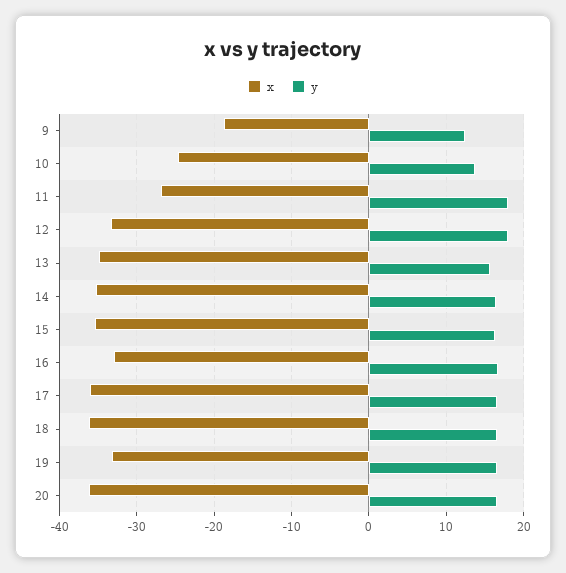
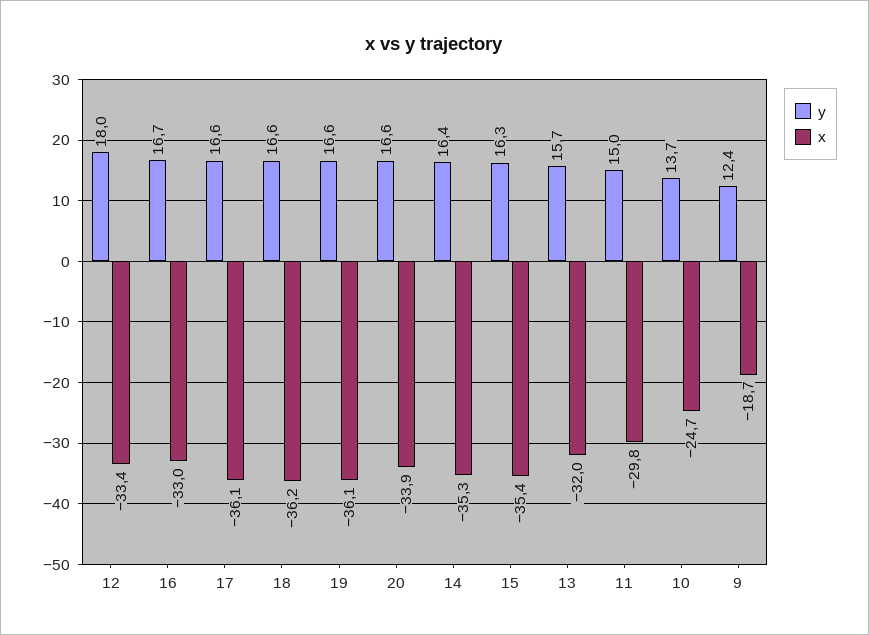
  {
    "x": {
      "9": -18.7,
      "10": -24.7,
-     "11": -27,
+     "11": -29.8,
      "12": -33.4,
-     "13": -35,
+     "13": -32,
      "14": -35.3,
      "15": -35.4,
      "16": -33,
      "17": -36.1,
      "18": -36.2,
-     "19": -33,
+     "19": -36.1,
-     "20": -36
+     "20": -33.9
    },
    "y": {
      "9": 12.4,
      "10": 13.7,
-     "11": 18,
+     "11": 15,
      "12": 18,
      "13": 15.7,
      "14": 16.4,
      "15": 16.3,
      "16": 16.7,
      "17": 16.6,
      "18": 16.6,
      "19": 16.6,
      "20": 16.6
    }
  }

